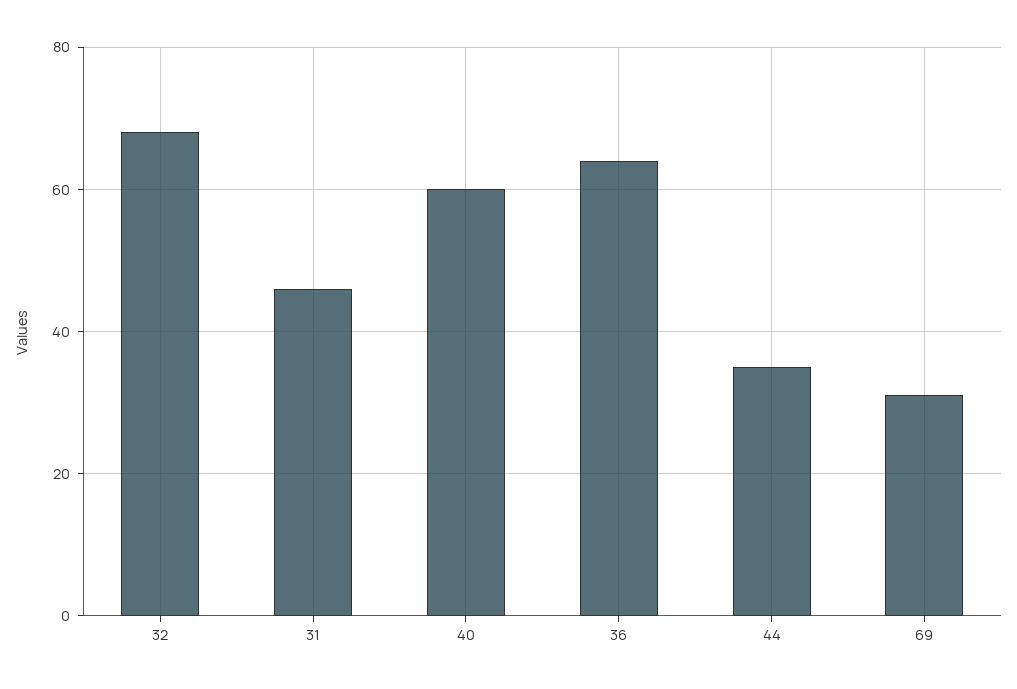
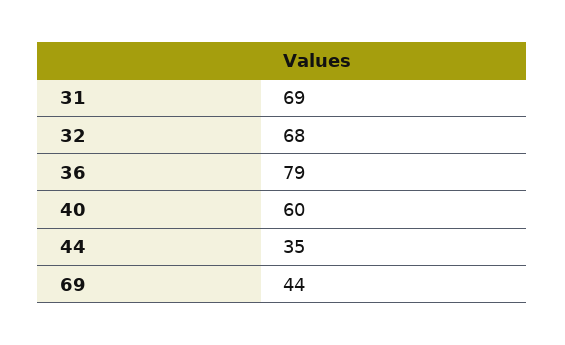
  {
    "32": 68,
-   "31": 45,
+   "31": 69,
    "40": 60,
-   "36": 65,
+   "36": 79,
    "44": 35,
-   "69": 30
+   "69": 44
  }

